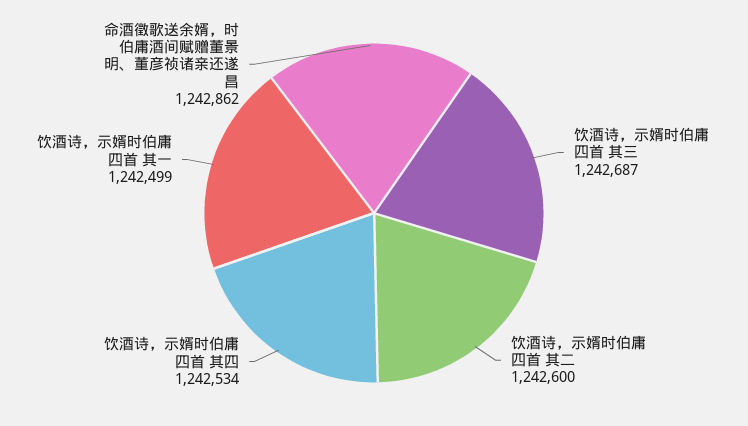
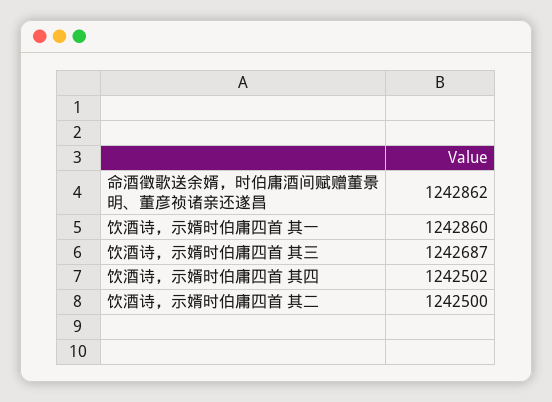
  {
    "饮酒诗，示婿时伯庸四首 其三": 1242687,
-   "饮酒诗，示婿时伯庸四首 其二": 1242600,
+   "饮酒诗，示婿时伯庸四首 其二": 1242500,
-   "饮酒诗，示婿时伯庸四首 其四": 1242534,
+   "饮酒诗，示婿时伯庸四首 其四": 1242502,
-   "饮酒诗，示婿时伯庸四首 其一": 1242499,
+   "饮酒诗，示婿时伯庸四首 其一": 1242860,
    "命酒徵歌送余婿，时伯庸酒间赋赠董景明、董彦祯诸亲还遂昌": 1242862
  }

